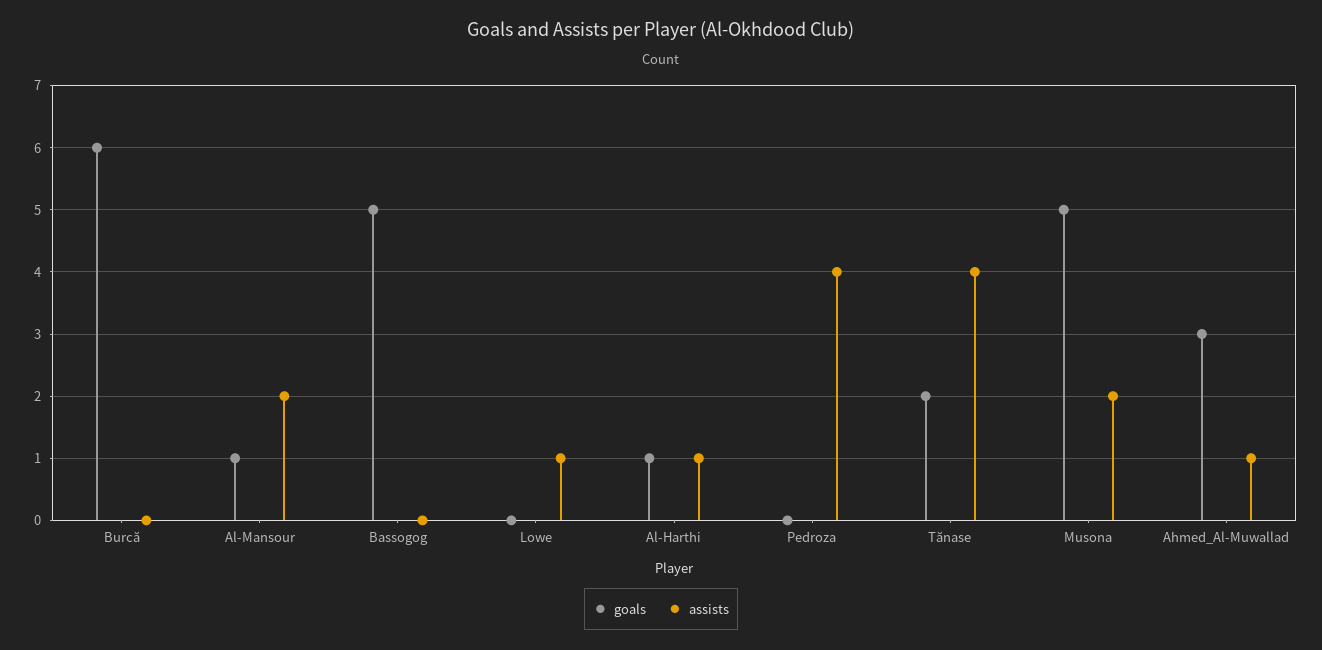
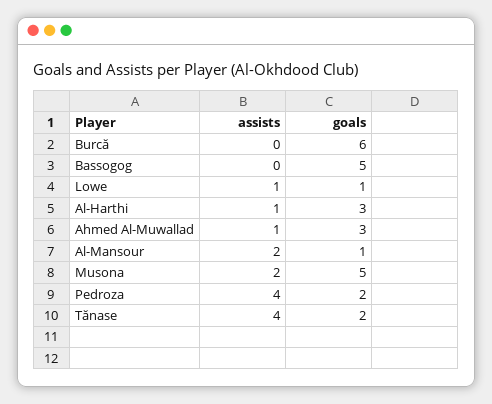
  {
    "goals": {
      "Burcă": 6,
      "Al-Mansour": 1,
      "Bassogog": 5,
-     "Lowe": 0,
+     "Lowe": 1,
-     "Al-Harthi": 1,
+     "Al-Harthi": 3,
-     "Pedroza": 0,
+     "Pedroza": 2,
      "Tănase": 2,
      "Musona": 5,
      "Ahmed_Al-Muwallad": 3
    },
    "assists": {
      "Burcă": 0,
      "Al-Mansour": 2,
      "Bassogog": 0,
      "Lowe": 1,
      "Al-Harthi": 1,
      "Pedroza": 4,
      "Tănase": 4,
      "Musona": 2,
      "Ahmed_Al-Muwallad": 1
    }
  }

